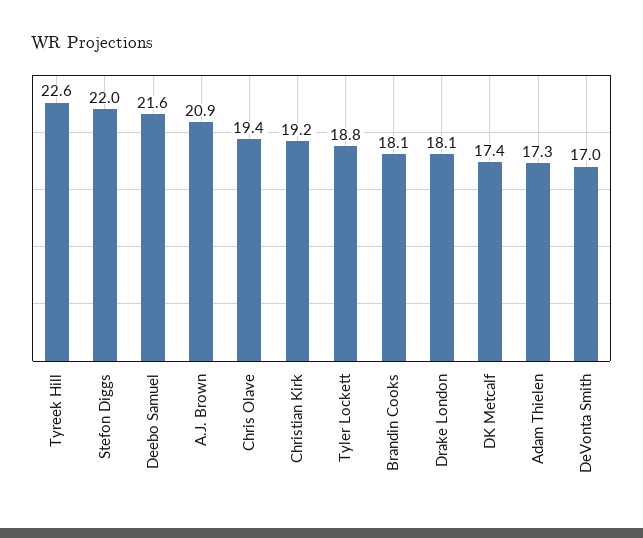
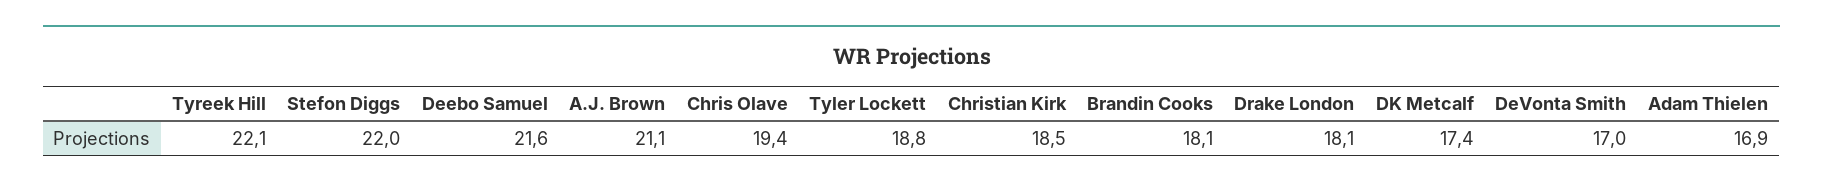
  {
-   "Tyreek Hill": 22.6,
+   "Tyreek Hill": 22.1,
    "Stefon Diggs": 22,
    "Deebo Samuel": 21.6,
-   "A.J. Brown": 20.9,
+   "A.J. Brown": 21.1,
    "Chris Olave": 19.4,
-   "Christian Kirk": 19.2,
+   "Christian Kirk": 18.5,
    "Tyler Lockett": 18.8,
    "Brandin Cooks": 18.1,
    "Drake London": 18.1,
    "DK Metcalf": 17.4,
-   "Adam Thielen": 17.3,
+   "Adam Thielen": 16.9,
    "DeVonta Smith": 17
  }

